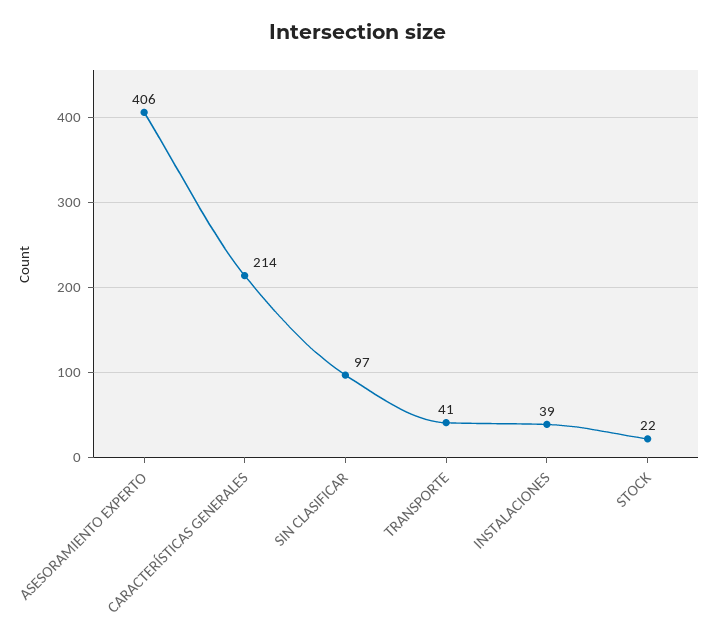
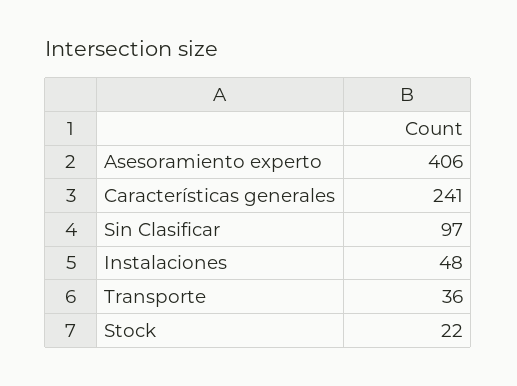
  {
    "ASESORAMIENTO EXPERTO": 406,
-   "CARACTERÍSTICAS GENERALES": 214,
+   "CARACTERÍSTICAS GENERALES": 241,
    "SIN CLASIFICAR": 97,
-   "TRANSPORTE": 41,
+   "TRANSPORTE": 36,
-   "INSTALACIONES": 39,
+   "INSTALACIONES": 48,
    "STOCK": 22
  }

